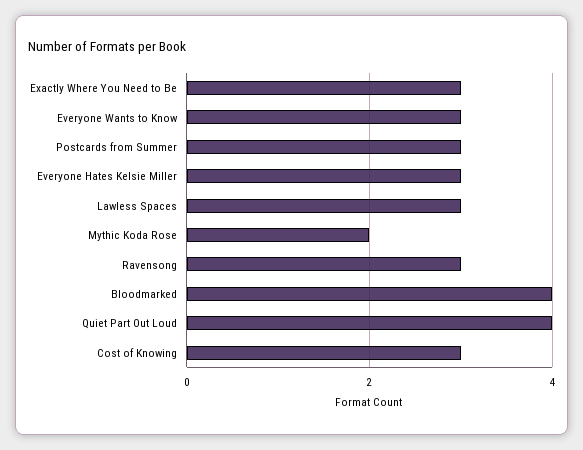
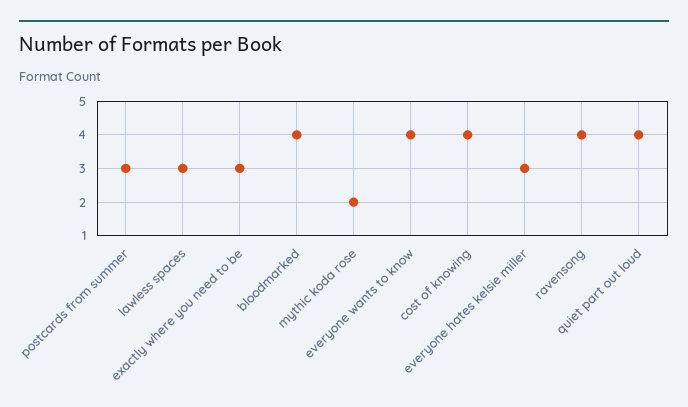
  {
    "Exactly Where You Need to Be": 3,
-   "Everyone Wants to Know": 3,
+   "Everyone Wants to Know": 4,
    "Postcards from Summer": 3,
    "Everyone Hates Kelsie Miller": 3,
    "Lawless Spaces": 3,
    "Mythic Koda Rose": 2,
-   "Ravensong": 3,
+   "Ravensong": 4,
    "Bloodmarked": 4,
    "Quiet Part Out Loud": 4,
-   "Cost of Knowing": 3
+   "Cost of Knowing": 4
  }

